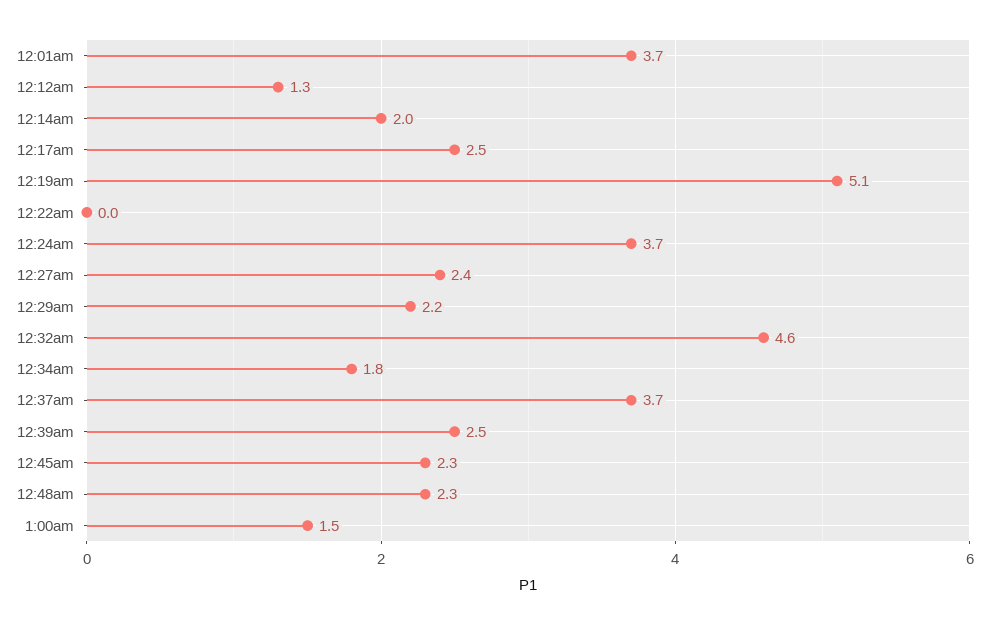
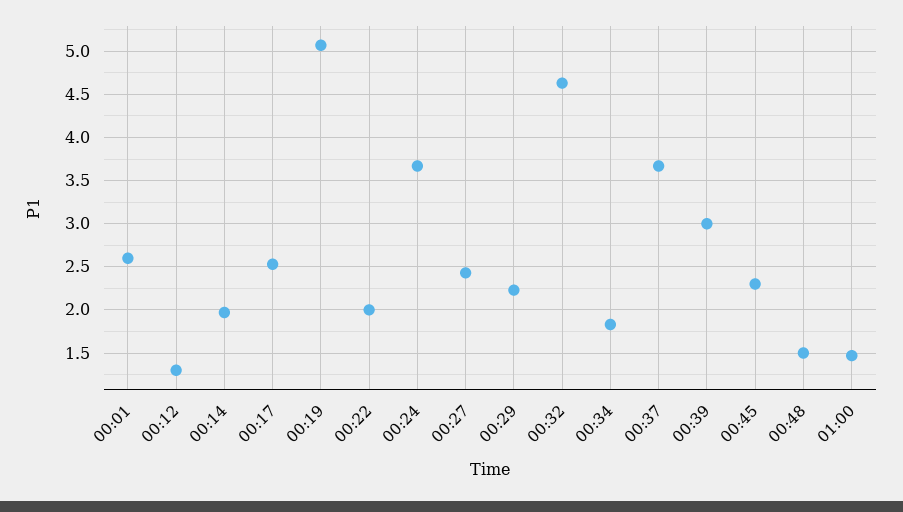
  {
-   "12:01am": 3.7,
+   "12:01am": 2.6,
    "12:12am": 1.3,
    "12:14am": 2,
    "12:17am": 2.5,
    "12:19am": 5.1,
-   "12:22am": 0,
+   "12:22am": 2,
    "12:24am": 3.7,
    "12:27am": 2.4,
    "12:29am": 2.2,
    "12:32am": 4.6,
    "12:34am": 1.8,
    "12:37am": 3.7,
-   "12:39am": 2.5,
+   "12:39am": 3,
    "12:45am": 2.3,
-   "12:48am": 2.3,
+   "12:48am": 1.5,
    "1:00am": 1.5
  }

